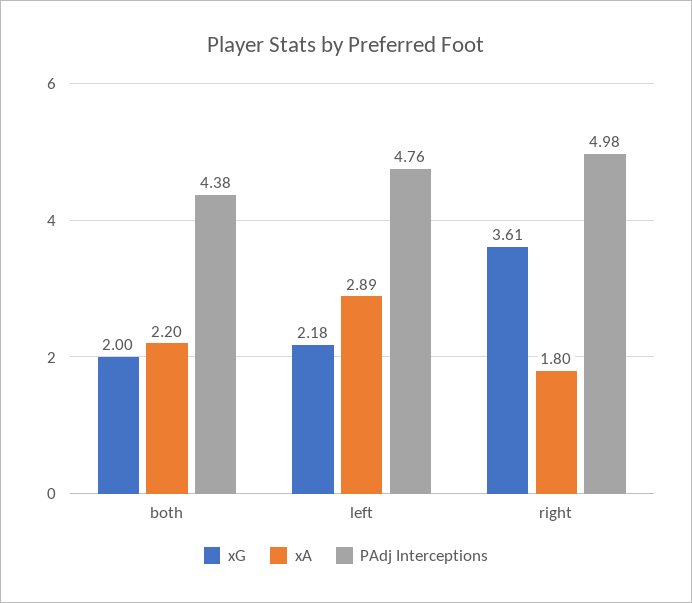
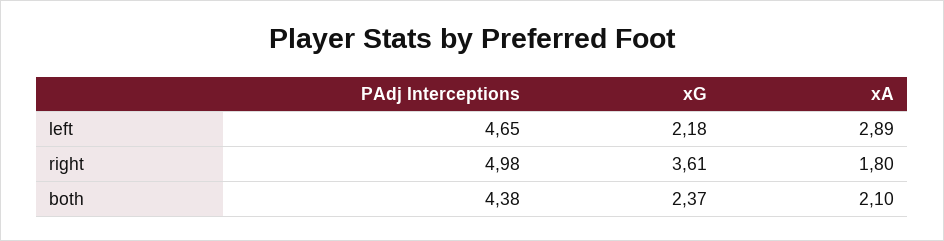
  {
    "xG": {
-     "both": 2,
+     "both": 2.37,
      "left": 2.18,
      "right": 3.61
    },
    "xA": {
-     "both": 2.2,
+     "both": 2.1,
      "left": 2.89,
      "right": 1.8
    },
    "PAdj Interceptions": {
      "both": 4.38,
-     "left": 4.76,
+     "left": 4.65,
      "right": 4.98
    }
  }

